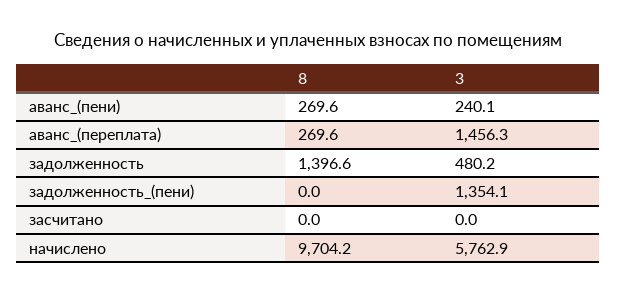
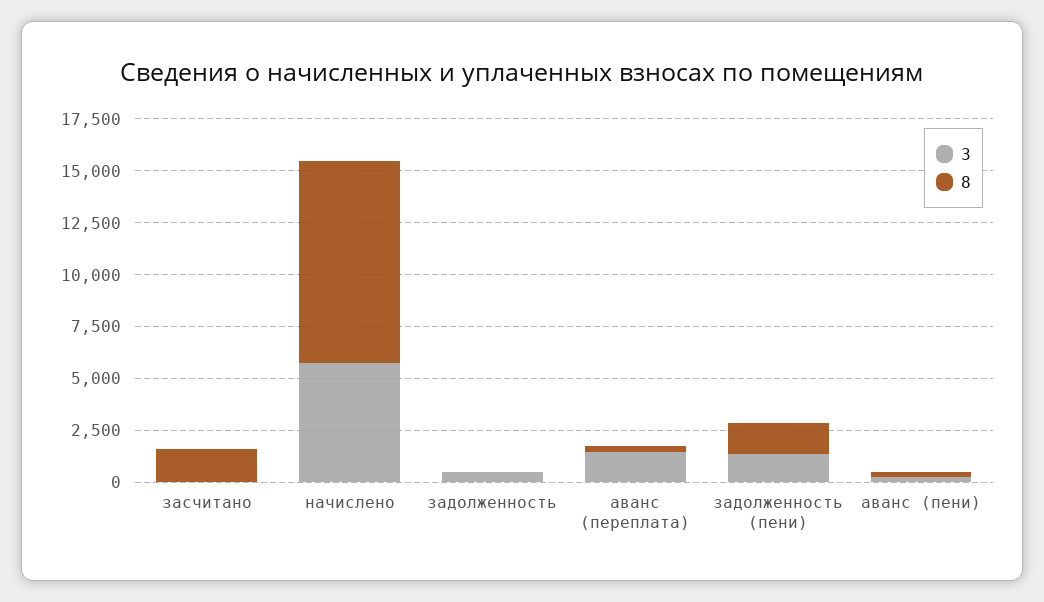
  {
    "8": {
      "аванс_(пени)": 269.6,
      "аванс_(переплата)": 269.6,
-     "задолженность": 1396.6,
+     "задолженность": 0,
-     "задолженность_(пени)": 0,
+     "задолженность_(пени)": 1500,
-     "засчитано": 0,
+     "засчитано": 1500,
      "начислено": 9704.2
    },
    "3": {
      "аванс_(пени)": 240.1,
      "аванс_(переплата)": 1456.3,
      "задолженность": 480.2,
      "задолженность_(пени)": 1354.1,
      "засчитано": 0,
      "начислено": 5762.9
    }
  }

